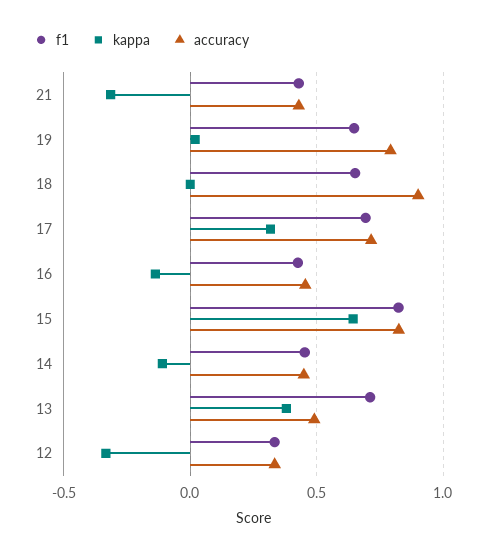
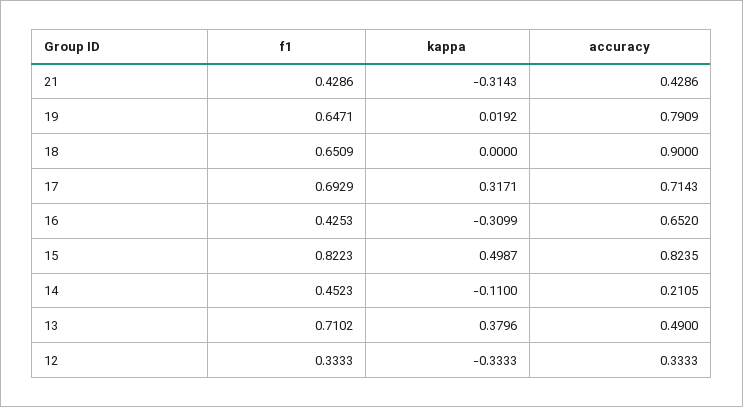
  {
    "f1": {
      "21": 0.4286,
      "19": 0.6471,
      "18": 0.6509,
      "17": 0.6929,
      "16": 0.4253,
      "15": 0.8223,
      "14": 0.4523,
      "13": 0.7102,
      "12": 0.3333
    },
    "kappa": {
      "21": -0.3143,
      "19": 0.0192,
      "18": 0,
      "17": 0.3171,
-     "16": -0.15,
+     "16": -0.3099,
-     "15": 0.65,
+     "15": 0.4987,
      "14": -0.11,
      "13": 0.3796,
      "12": -0.3333
    },
    "accuracy": {
      "21": 0.4286,
      "19": 0.7909,
      "18": 0.9,
      "17": 0.7143,
-     "16": 0.45,
+     "16": 0.652,
      "15": 0.8235,
-     "14": 0.45,
+     "14": 0.2105,
      "13": 0.49,
      "12": 0.3333
    }
  }

